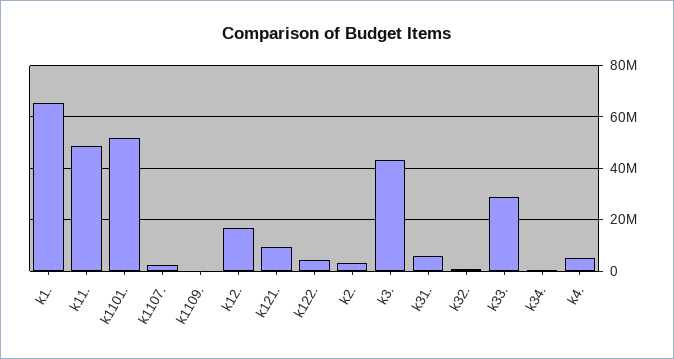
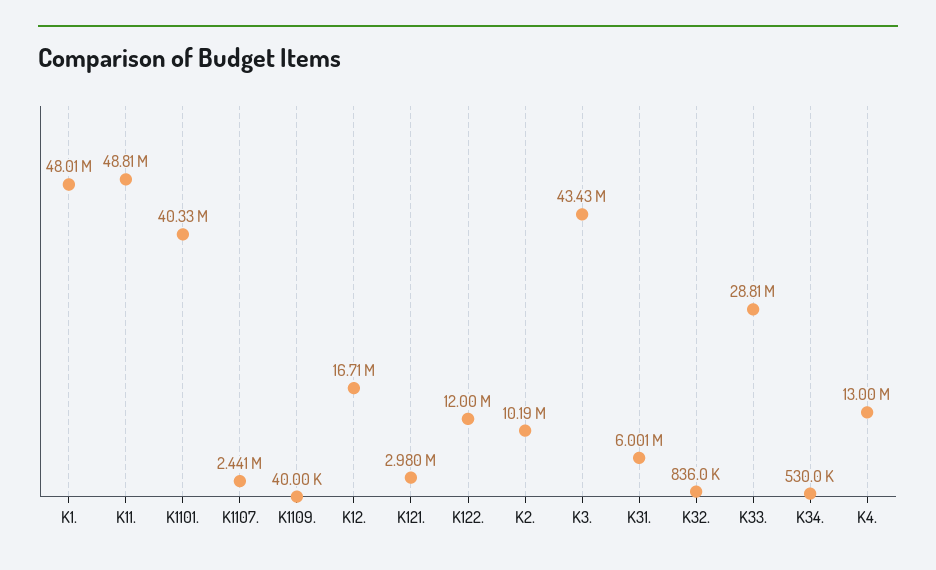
  {
-   "k1.": 65000000,
+   "k1.": 48010000,
    "k11.": 48810000,
-   "k1101.": 52500000,
+   "k1101.": 40330000,
    "k1107.": 2441000,
    "k1109.": 40000,
    "k12.": 16710000,
-   "k121.": 10000000,
+   "k121.": 2980000,
-   "k122.": 5000000,
+   "k122.": 12000000,
-   "k2.": 2500000,
+   "k2.": 10190000,
    "k3.": 43430000,
    "k31.": 6001000,
    "k32.": 836000,
    "k33.": 28810000,
    "k34.": 530000,
-   "k4.": 5000000
+   "k4.": 13000000
  }

